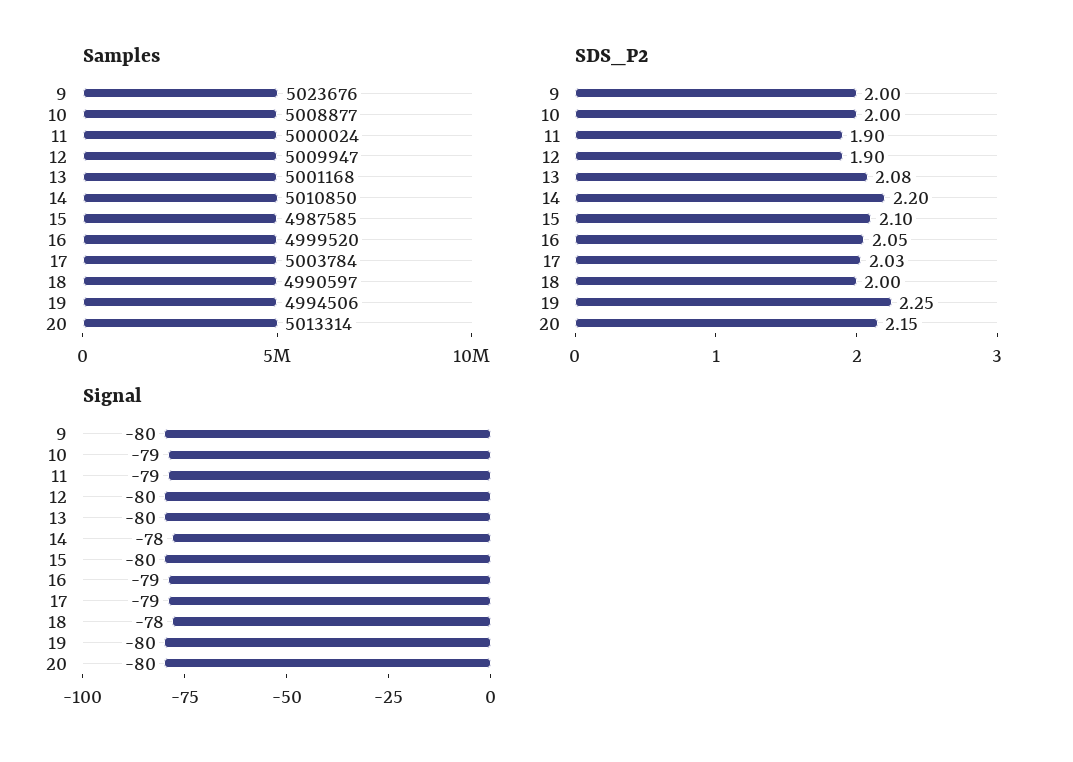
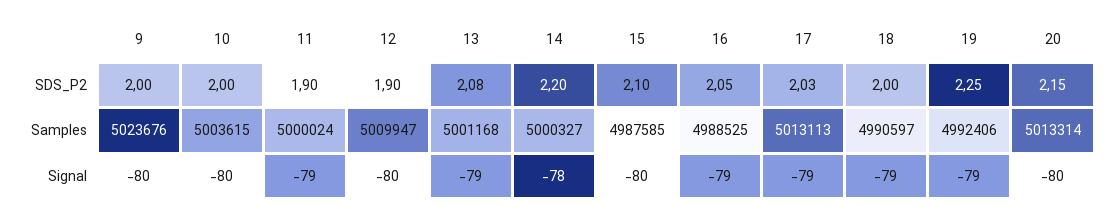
  {
    "Samples": {
      "9": 5023676,
-     "10": 5008877,
+     "10": 5003615,
      "11": 5000024,
      "12": 5009947,
      "13": 5001168,
-     "14": 5010850,
+     "14": 5000327,
      "15": 4987585,
-     "16": 4999520,
+     "16": 4988525,
-     "17": 5003784,
+     "17": 5013113,
      "18": 4990597,
-     "19": 4994506,
+     "19": 4992406,
      "20": 5013314
    },
    "SDS_P2": {
      "9": 2,
      "10": 2,
      "11": 1.9,
      "12": 1.9,
      "13": 2.08,
      "14": 2.2,
      "15": 2.1,
      "16": 2.05,
      "17": 2.03,
      "18": 2,
      "19": 2.25,
      "20": 2.15
    },
    "Signal": {
      "9": -80,
-     "10": -79,
+     "10": -80,
      "11": -79,
      "12": -80,
-     "13": -80,
+     "13": -79,
      "14": -78,
      "15": -80,
      "16": -79,
      "17": -79,
-     "18": -78,
+     "18": -79,
-     "19": -80,
+     "19": -79,
      "20": -80
    }
  }

